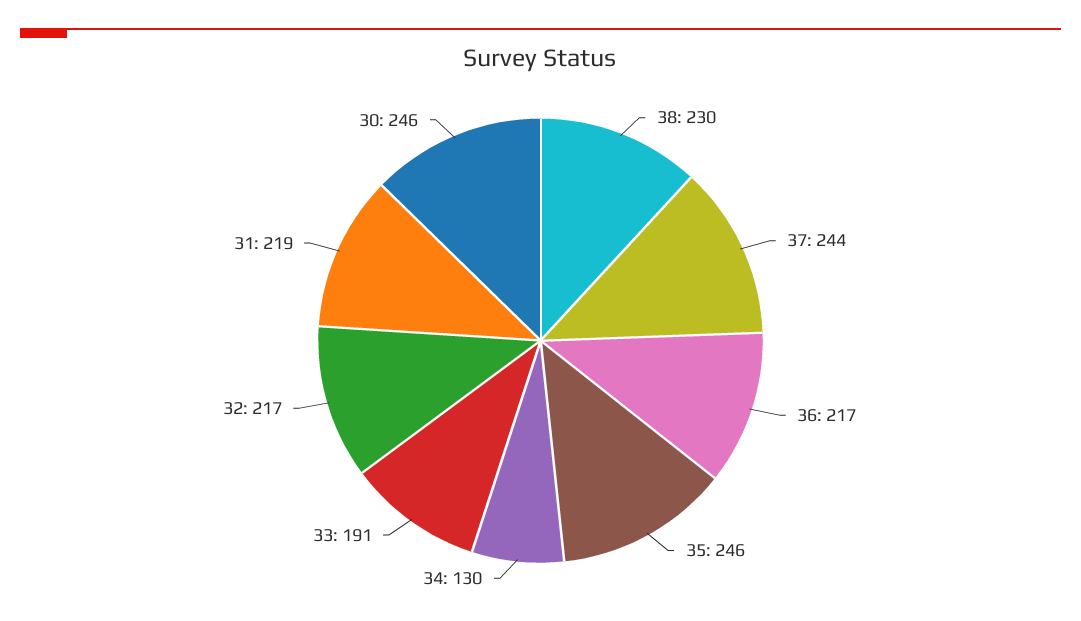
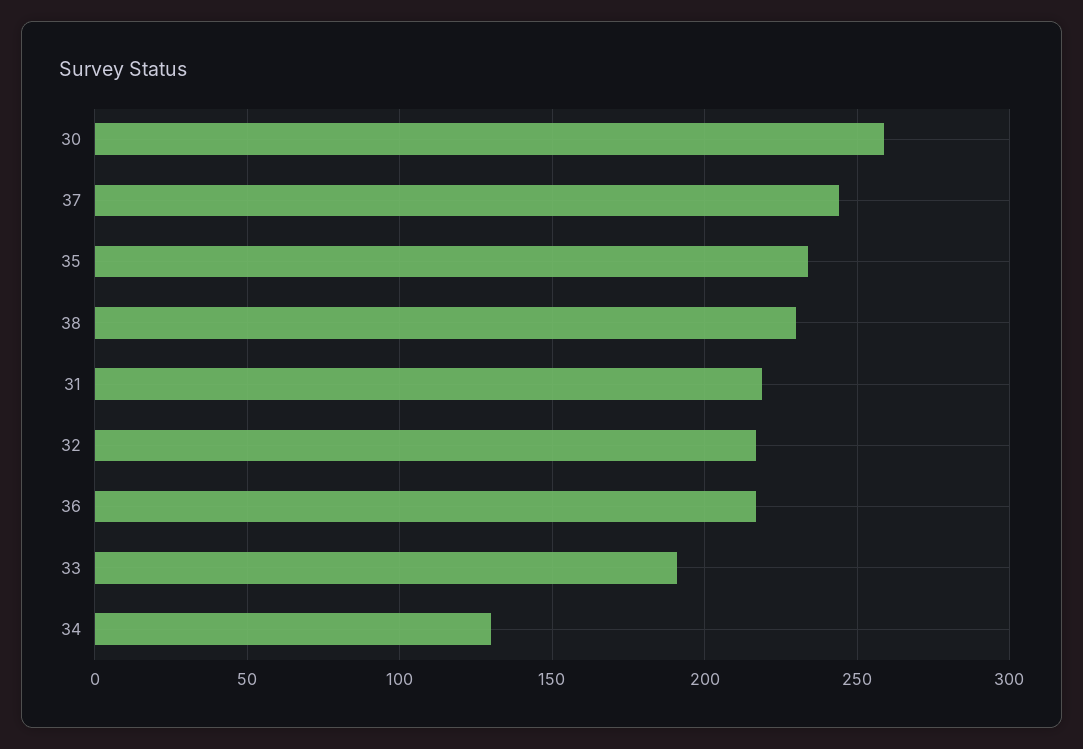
  {
    "38": 230,
    "37": 244,
    "36": 217,
-   "35": 246,
+   "35": 235,
    "34": 130,
    "33": 191,
    "32": 217,
    "31": 219,
-   "30": 246
+   "30": 260
  }

